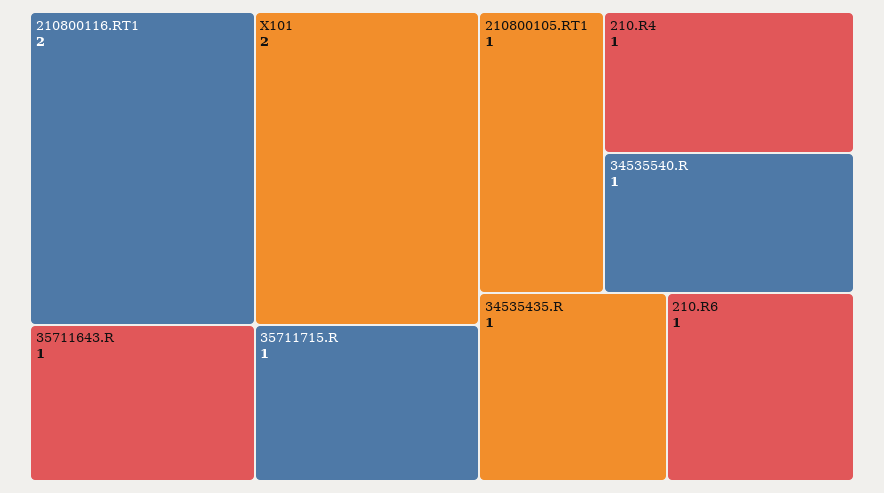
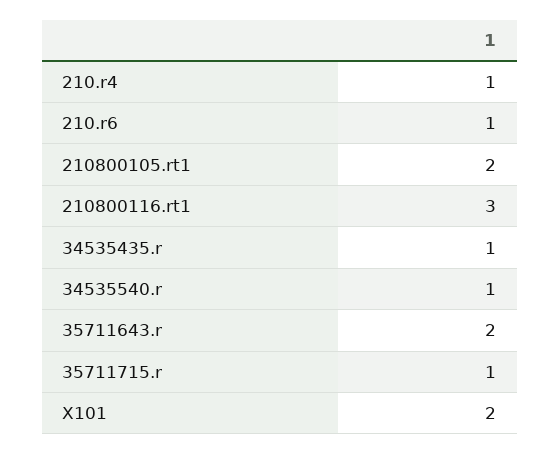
  {
-   "210800116.RT1": 2,
+   "210800116.RT1": 3,
    "X101": 2,
-   "35711643.R": 1,
+   "35711643.R": 2,
    "35711715.R": 1,
-   "210800105.RT1": 1,
+   "210800105.RT1": 2,
    "210.R4": 1,
    "34535540.R": 1,
    "34535435.R": 1,
    "210.R6": 1
  }

